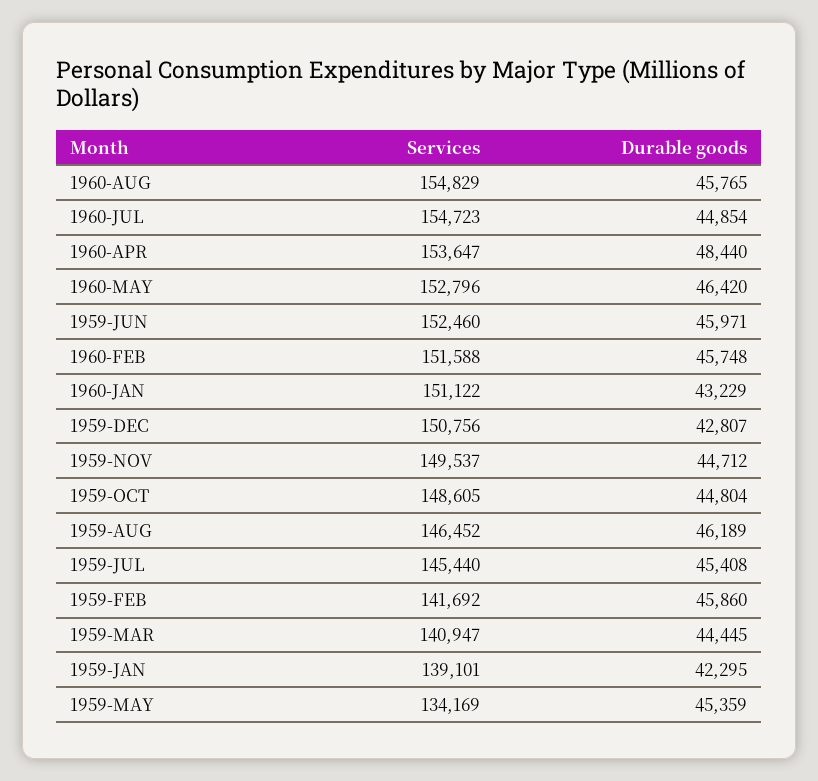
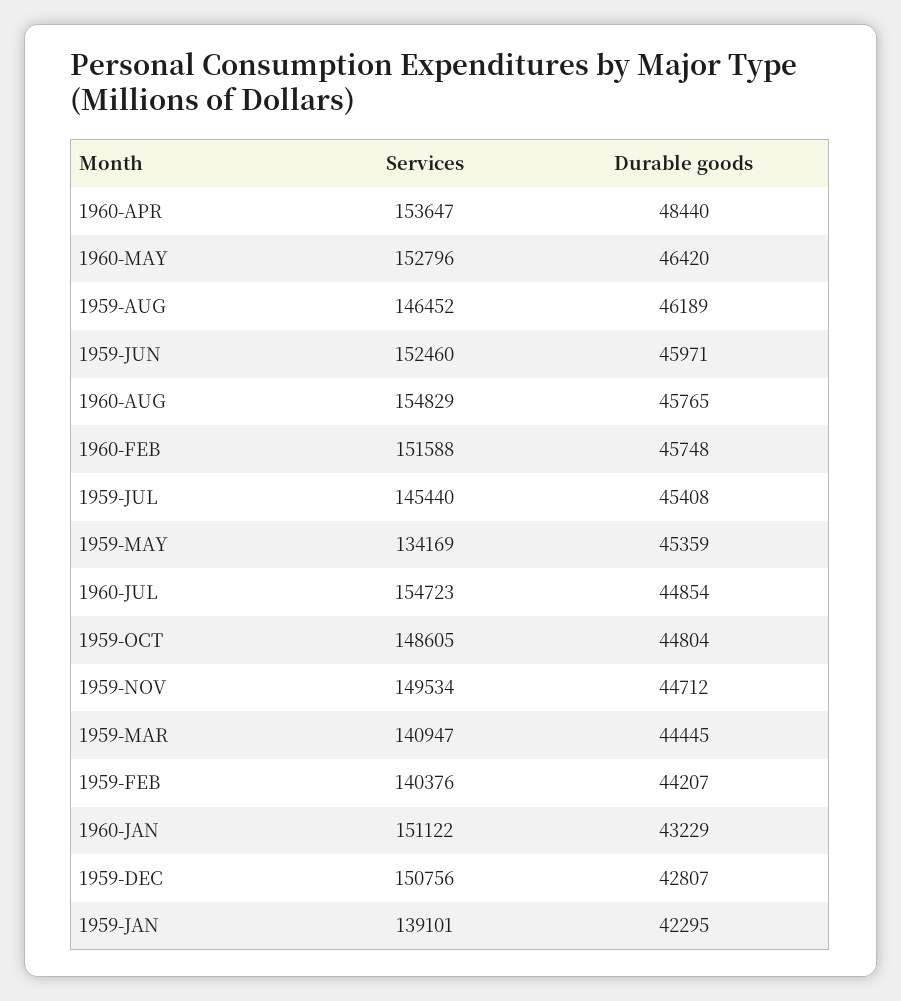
  {
    "Services": {
      "1960-AUG": 154829,
      "1960-JUL": 154723,
      "1960-APR": 153647,
      "1960-MAY": 152796,
      "1959-JUN": 152460,
      "1960-FEB": 151588,
      "1960-JAN": 151122,
      "1959-DEC": 150756,
-     "1959-NOV": 149537,
+     "1959-NOV": 149534,
      "1959-OCT": 148605,
      "1959-AUG": 146452,
      "1959-JUL": 145440,
-     "1959-FEB": 141692,
+     "1959-FEB": 140376,
      "1959-MAR": 140947,
      "1959-JAN": 139101,
      "1959-MAY": 134169
    },
    "Durable goods": {
      "1960-AUG": 45765,
      "1960-JUL": 44854,
      "1960-APR": 48440,
      "1960-MAY": 46420,
      "1959-JUN": 45971,
      "1960-FEB": 45748,
      "1960-JAN": 43229,
      "1959-DEC": 42807,
      "1959-NOV": 44712,
      "1959-OCT": 44804,
      "1959-AUG": 46189,
      "1959-JUL": 45408,
-     "1959-FEB": 45860,
+     "1959-FEB": 44207,
      "1959-MAR": 44445,
      "1959-JAN": 42295,
      "1959-MAY": 45359
    }
  }

